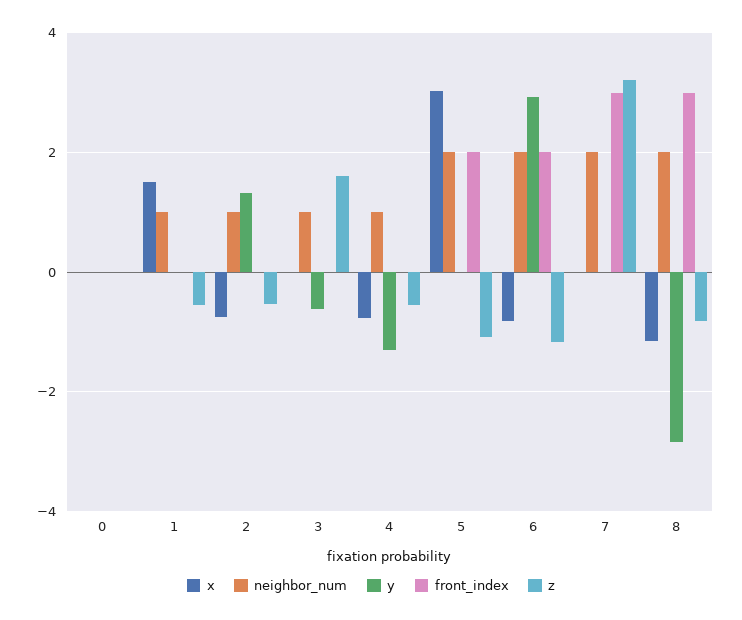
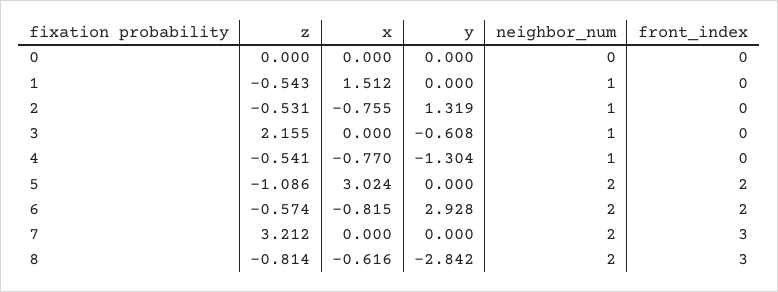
  {
    "x": {
      "0": 0,
      "1": 1.512,
      "2": -0.755,
      "3": 0,
      "4": -0.77,
      "5": 3.024,
      "6": -0.815,
      "7": 0,
-     "8": -1.2
+     "8": -0.616
    },
    "neighbor_num": {
      "0": 0,
      "1": 1,
      "2": 1,
      "3": 1,
      "4": 1,
      "5": 2,
      "6": 2,
      "7": 2,
      "8": 2
    },
    "y": {
      "0": 0,
      "1": 0,
      "2": 1.319,
      "3": -0.608,
      "4": -1.304,
      "5": 0,
      "6": 2.928,
      "7": 0,
      "8": -2.842
    },
    "front_index": {
      "0": 0,
      "1": 0,
      "2": 0,
      "3": 0,
      "4": 0,
      "5": 2,
      "6": 2,
      "7": 3,
      "8": 3
    },
    "z": {
      "0": 0,
      "1": -0.543,
      "2": -0.531,
-     "3": 1.6,
+     "3": 2.155,
      "4": -0.541,
      "5": -1.086,
-     "6": -1.2,
+     "6": -0.574,
      "7": 3.212,
      "8": -0.814
    }
  }

